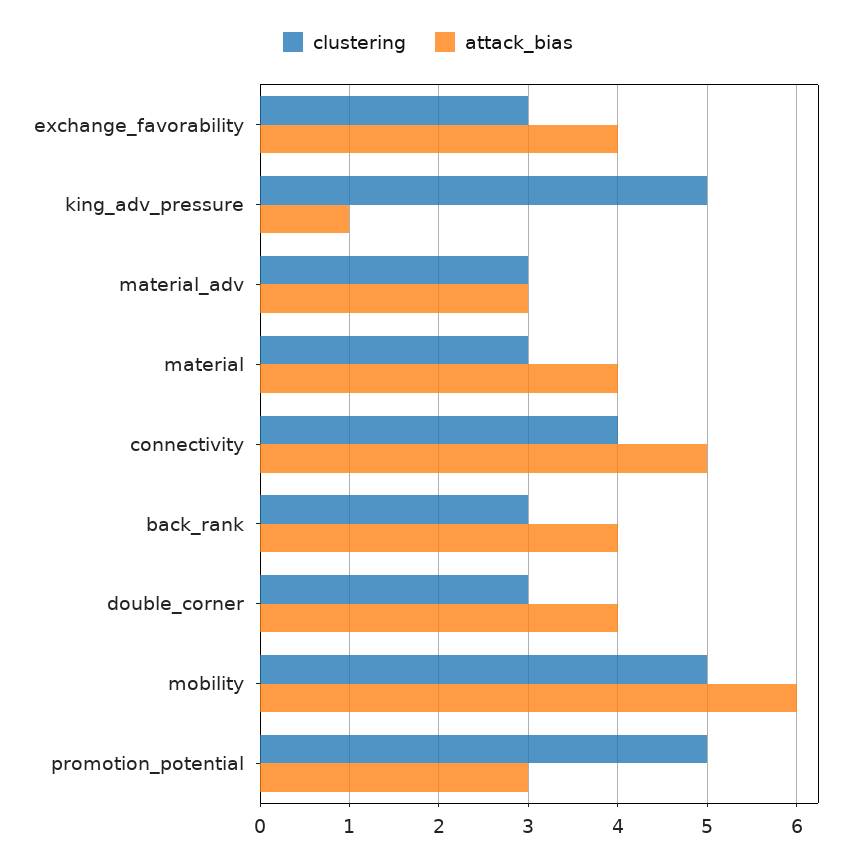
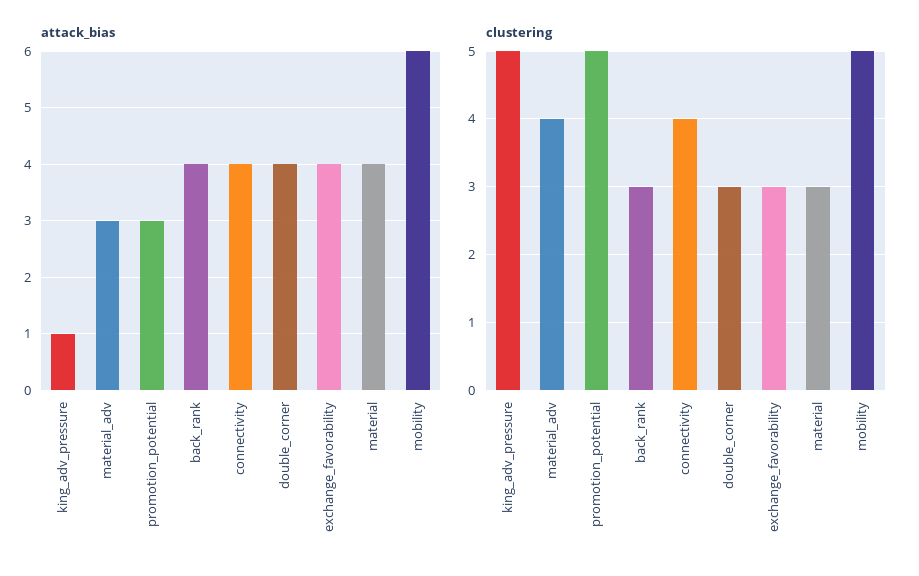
  {
    "clustering": {
      "exchange_favorability": 3,
      "king_adv_pressure": 5,
-     "material_adv": 3,
+     "material_adv": 4,
      "material": 3,
      "connectivity": 4,
      "back_rank": 3,
      "double_corner": 3,
      "mobility": 5,
      "promotion_potential": 5
    },
    "attack_bias": {
      "exchange_favorability": 4,
      "king_adv_pressure": 1,
      "material_adv": 3,
      "material": 4,
-     "connectivity": 5,
+     "connectivity": 4,
      "back_rank": 4,
      "double_corner": 4,
      "mobility": 6,
      "promotion_potential": 3
    }
  }

